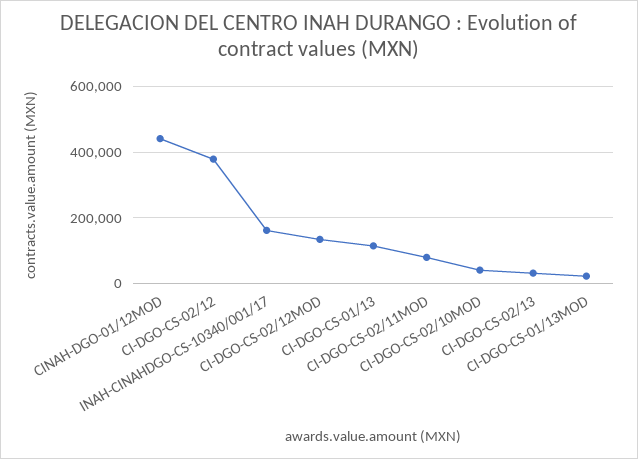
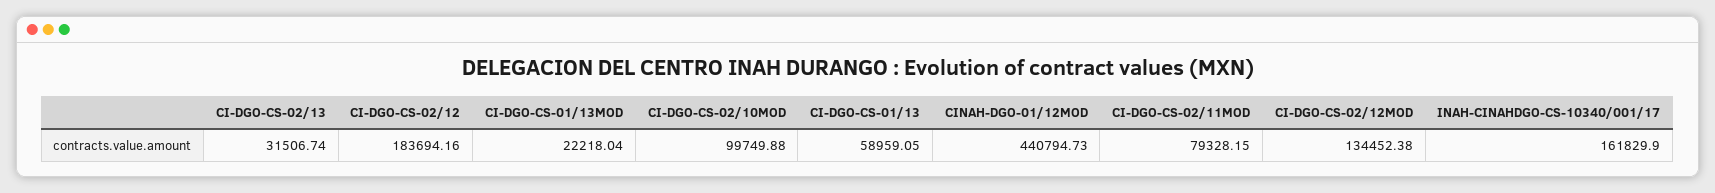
  {
    "CINAH-DGO-01/12MOD": 440794.73,
-   "CI-DGO-CS-02/12": 380000,
+   "CI-DGO-CS-02/12": 183694.16,
    "INAH-CINAHDGO-CS-10340/001/17": 161829.9,
    "CI-DGO-CS-02/12MOD": 134452.38,
-   "CI-DGO-CS-01/13": 120000,
+   "CI-DGO-CS-01/13": 58959.05,
    "CI-DGO-CS-02/11MOD": 79328.15,
-   "CI-DGO-CS-02/10MOD": 40000,
+   "CI-DGO-CS-02/10MOD": 99749.88,
    "CI-DGO-CS-02/13": 31506.74,
    "CI-DGO-CS-01/13MOD": 22218.04
  }

